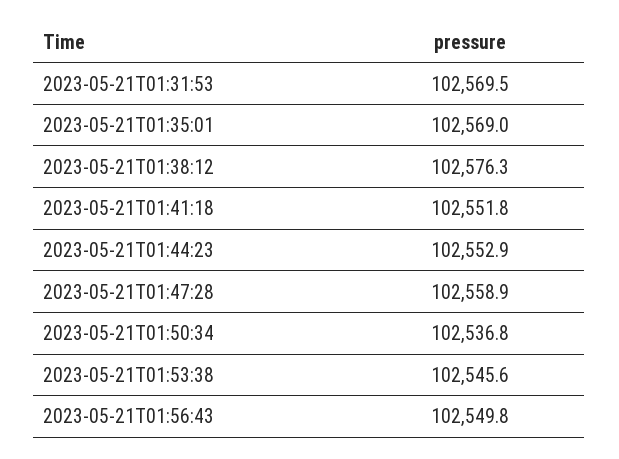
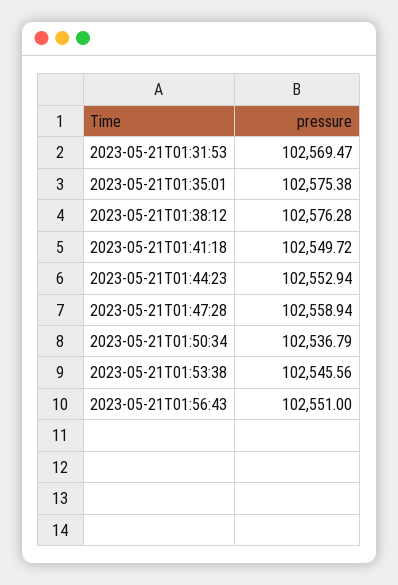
  {
    "2023-05-21T01:31:53": 102569.47,
-   "2023-05-21T01:35:01": 102569,
+   "2023-05-21T01:35:01": 102575.38,
    "2023-05-21T01:38:12": 102576.28,
-   "2023-05-21T01:41:18": 102551.8,
+   "2023-05-21T01:41:18": 102549.72,
    "2023-05-21T01:44:23": 102552.94,
    "2023-05-21T01:47:28": 102558.94,
    "2023-05-21T01:50:34": 102536.79,
    "2023-05-21T01:53:38": 102545.56,
-   "2023-05-21T01:56:43": 102549.8
+   "2023-05-21T01:56:43": 102551
  }

